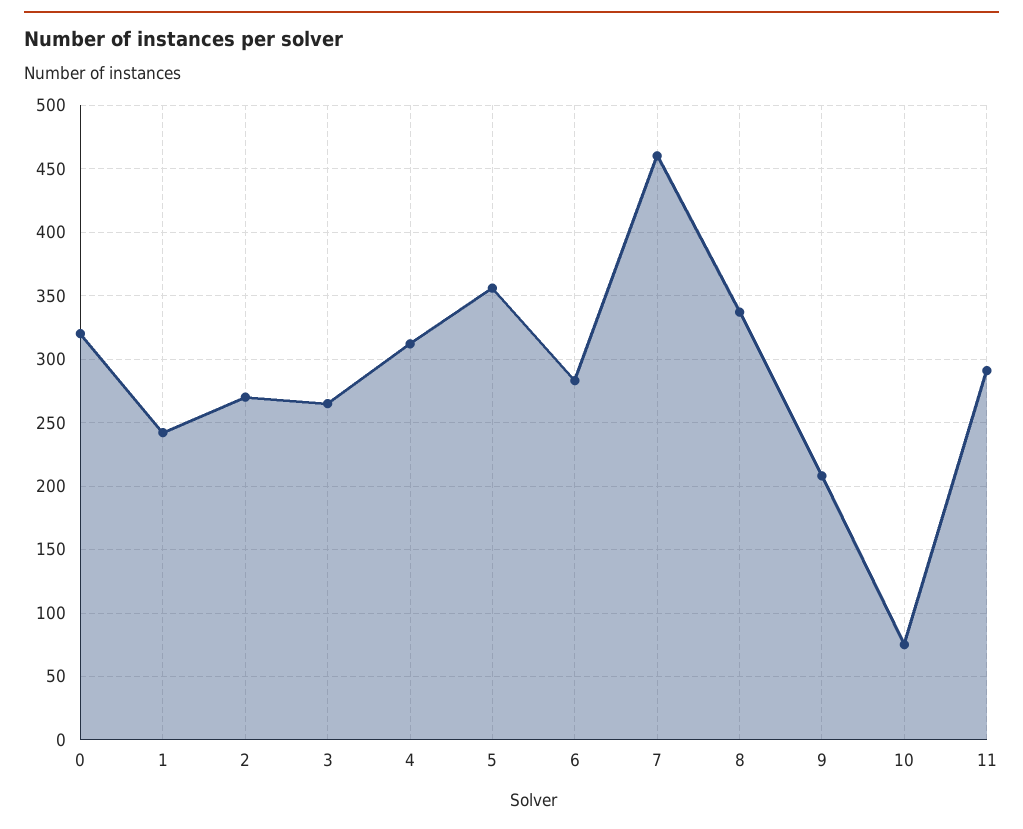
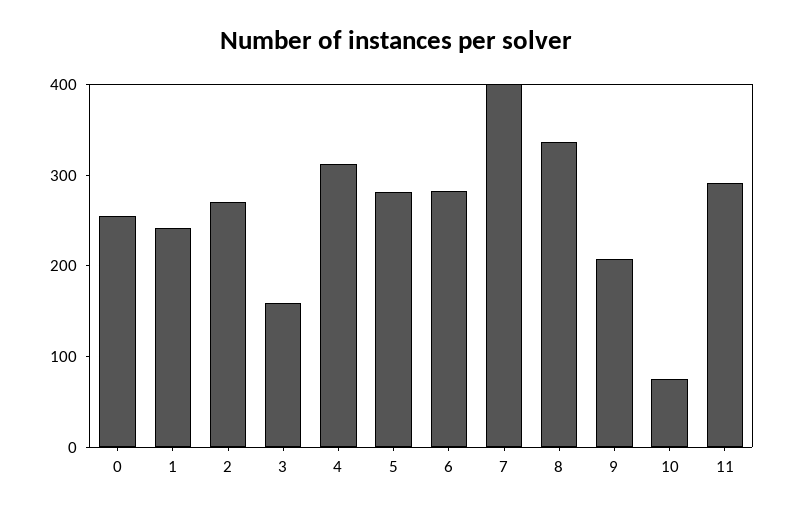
  {
-   "0": 320,
+   "0": 260,
    "1": 240,
    "2": 270,
-   "3": 265,
+   "3": 160,
    "4": 310,
-   "5": 355,
+   "5": 280,
    "6": 285,
-   "7": 460,
+   "7": 400,
    "8": 335,
    "9": 210,
    "10": 75,
    "11": 290
  }

